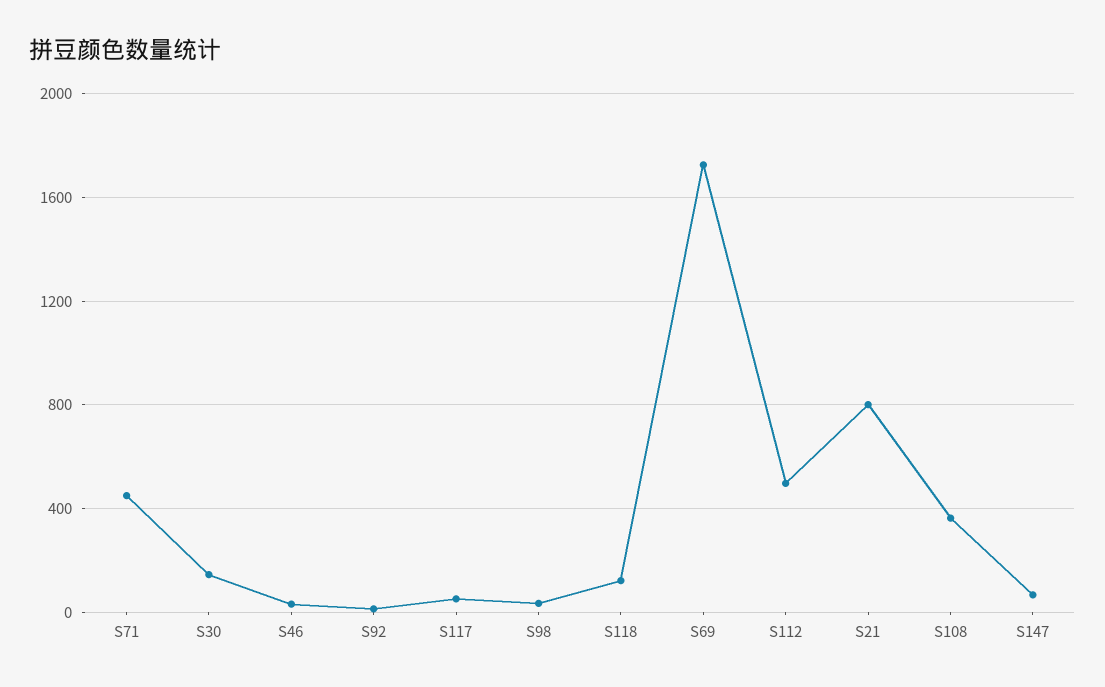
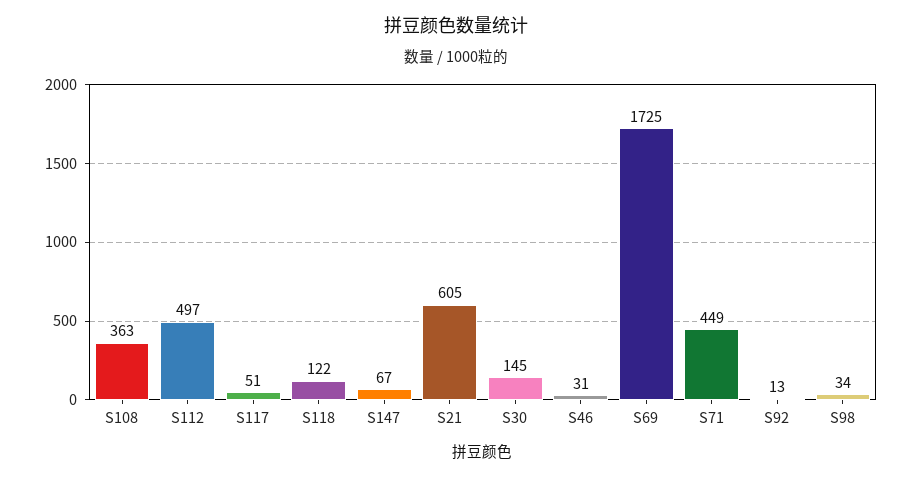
  {
    "S71": 449,
    "S30": 145,
    "S46": 31,
    "S92": 13,
    "S117": 51,
    "S98": 34,
    "S118": 122,
    "S69": 1725,
    "S112": 497,
-   "S21": 800,
+   "S21": 605,
    "S108": 363,
    "S147": 67
  }

